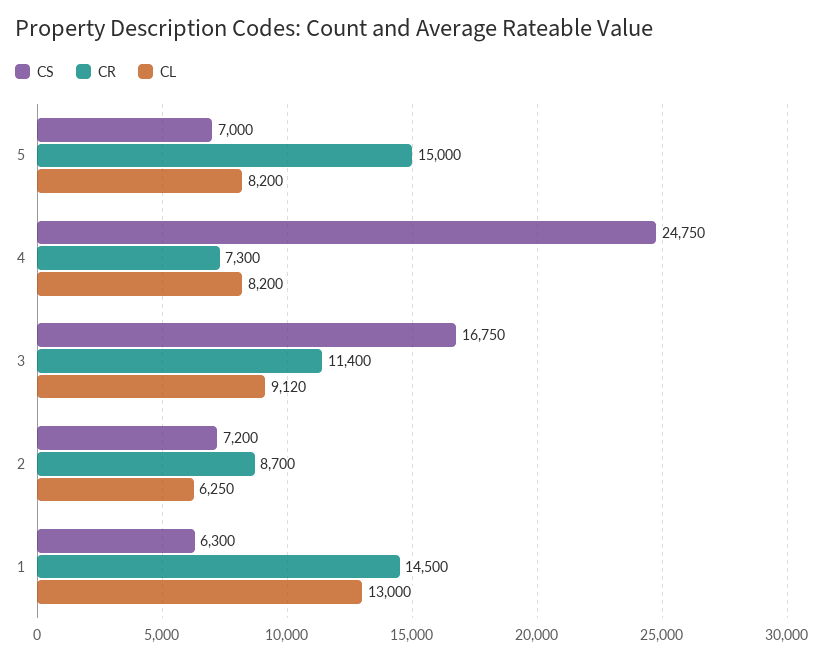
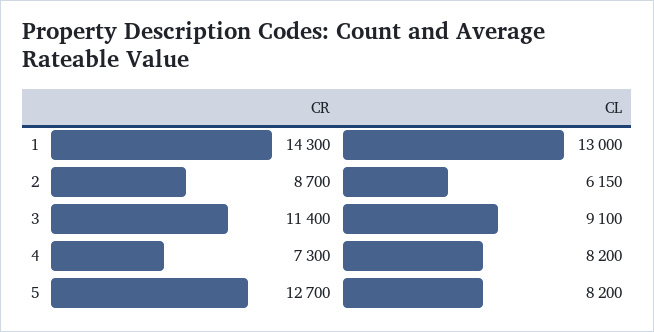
  {
-   "CS": {
-     "5": 7000,
-     "4": 24750,
-     "3": 16750,
-     "2": 7200,
-     "1": 6300
-   },
    "CR": {
-     "5": 15000,
+     "5": 12700,
      "4": 7300,
      "3": 11400,
      "2": 8700,
-     "1": 14500
+     "1": 14300
    },
    "CL": {
      "5": 8200,
      "4": 8200,
-     "3": 9120,
+     "3": 9100,
-     "2": 6250,
+     "2": 6150,
      "1": 13000
    }
  }

